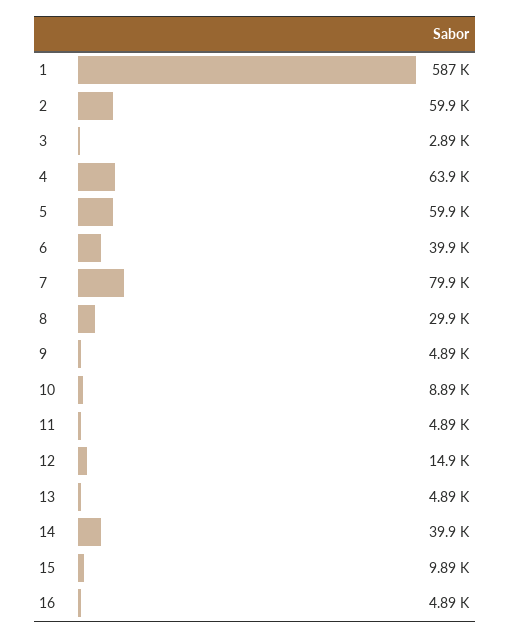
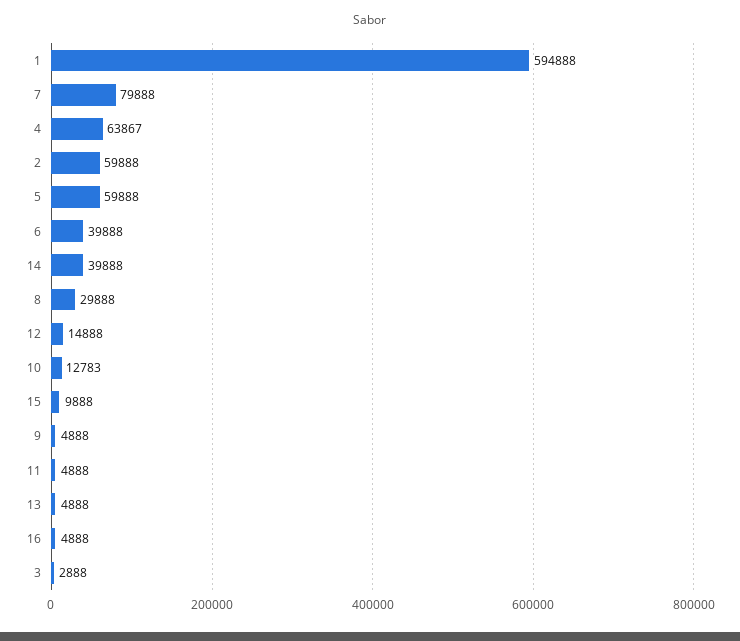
  {
-   "1": 587000,
+   "1": 594888,
    "2": 59888,
    "3": 2888,
    "4": 63867,
    "5": 59888,
    "6": 39888,
    "7": 79888,
    "8": 29888,
    "9": 4888,
-   "10": 8890,
+   "10": 12783,
    "11": 4888,
    "12": 14888,
    "13": 4888,
    "14": 39888,
    "15": 9888,
    "16": 4888
  }

